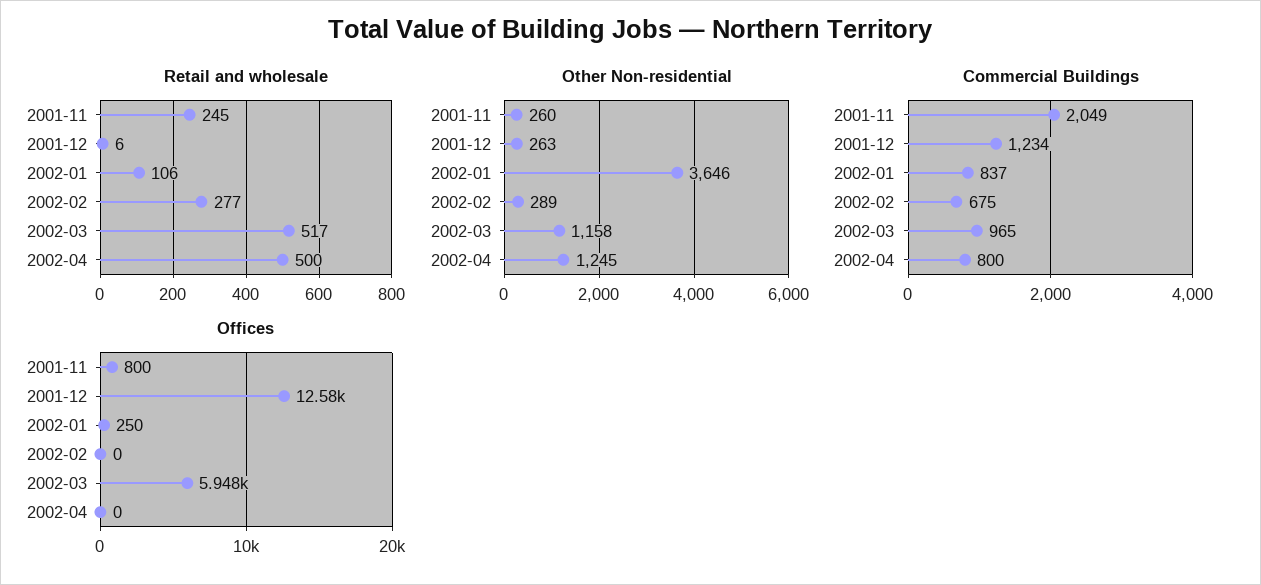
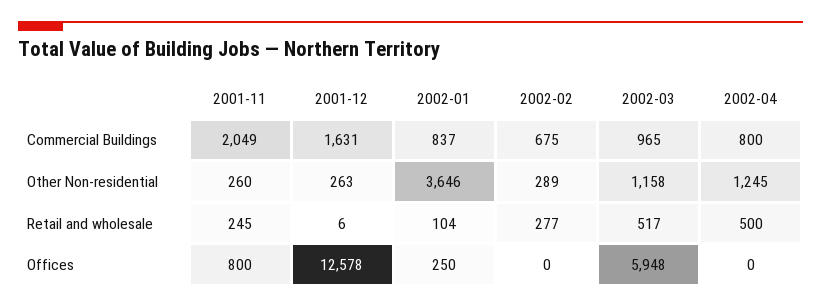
  {
    "Retail and wholesale": {
      "2001-11": 245,
      "2001-12": 6,
-     "2002-01": 106,
+     "2002-01": 104,
      "2002-02": 277,
      "2002-03": 517,
      "2002-04": 500
    },
    "Other Non-residential": {
      "2001-11": 260,
      "2001-12": 263,
      "2002-01": 3646,
      "2002-02": 289,
      "2002-03": 1158,
      "2002-04": 1245
    },
    "Commercial Buildings": {
      "2001-11": 2049,
-     "2001-12": 1234,
+     "2001-12": 1631,
      "2002-01": 837,
      "2002-02": 675,
      "2002-03": 965,
      "2002-04": 800
    },
    "Offices": {
      "2001-11": 800,
      "2001-12": 12578,
      "2002-01": 250,
      "2002-02": 0,
      "2002-03": 5948,
      "2002-04": 0
    }
  }

